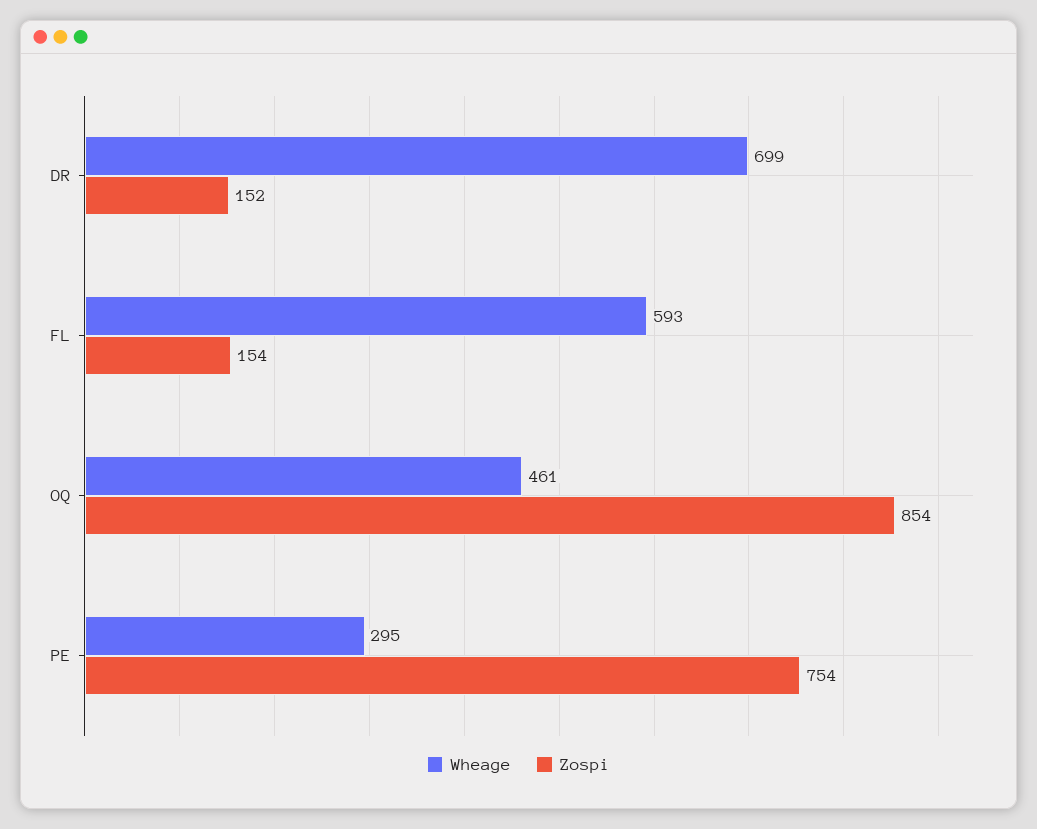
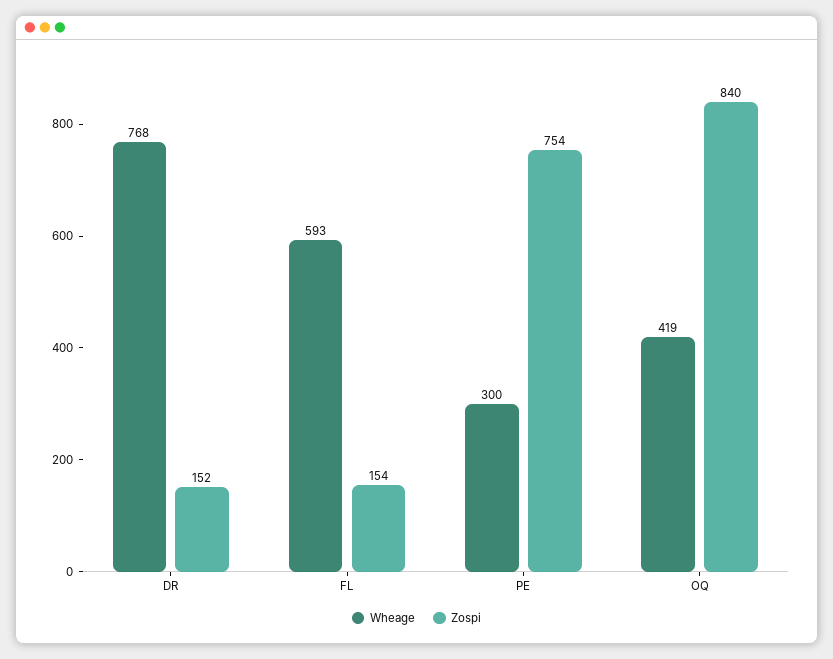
  {
    "Wheage": {
-     "DR": 699,
+     "DR": 768,
      "FL": 593,
-     "OQ": 461,
+     "OQ": 419,
-     "PE": 295
+     "PE": 300
    },
    "Zospi": {
      "DR": 152,
      "FL": 154,
-     "OQ": 854,
+     "OQ": 840,
      "PE": 754
    }
  }

